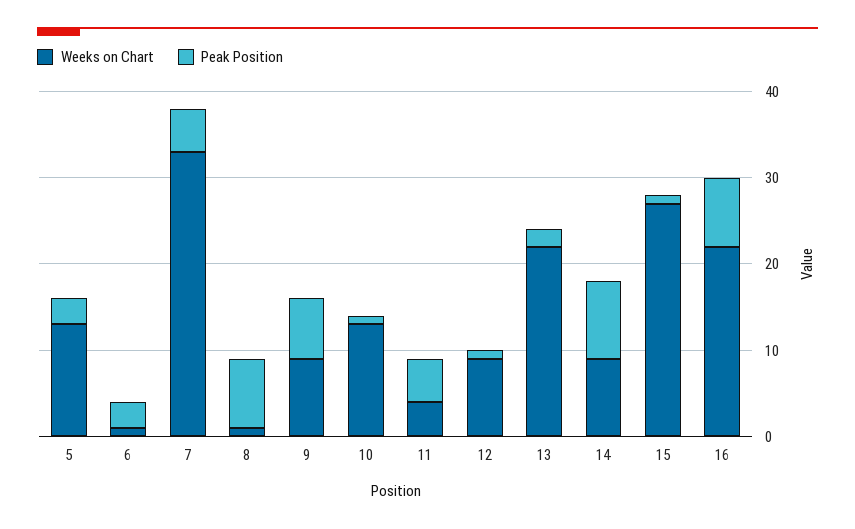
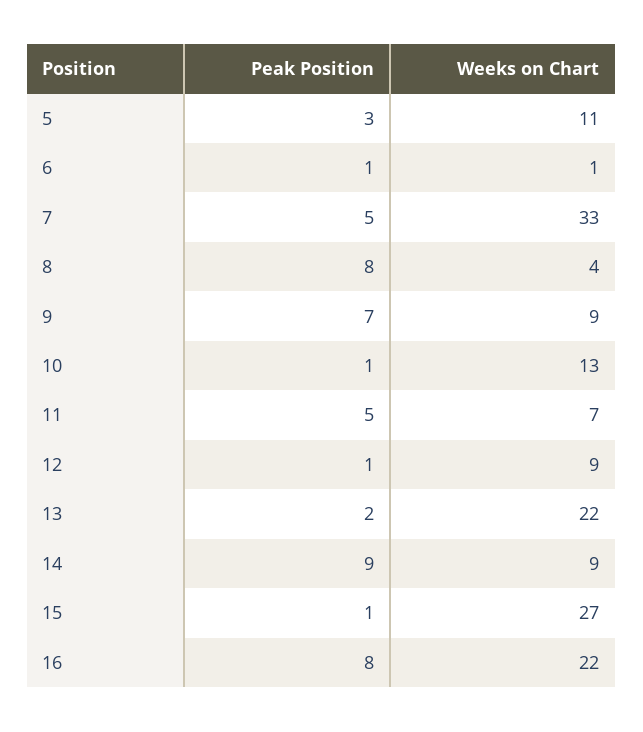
  {
    "Weeks on Chart": {
-     "5": 13,
+     "5": 11,
      "6": 1,
      "7": 33,
-     "8": 1,
+     "8": 4,
      "9": 9,
      "10": 13,
-     "11": 4,
+     "11": 7,
      "12": 9,
      "13": 22,
      "14": 9,
      "15": 27,
      "16": 22
    },
    "Peak Position": {
      "5": 3,
-     "6": 3,
+     "6": 1,
      "7": 5,
      "8": 8,
      "9": 7,
      "10": 1,
      "11": 5,
      "12": 1,
      "13": 2,
      "14": 9,
      "15": 1,
      "16": 8
    }
  }

